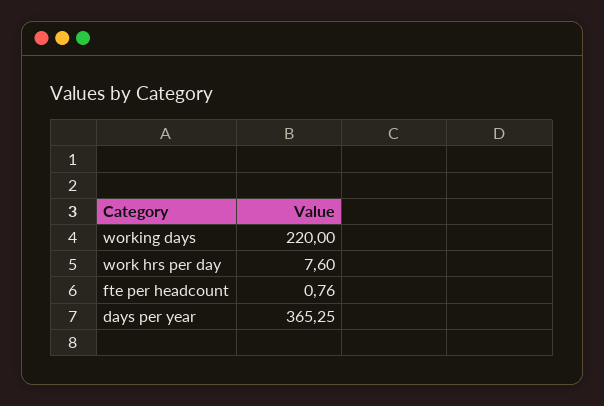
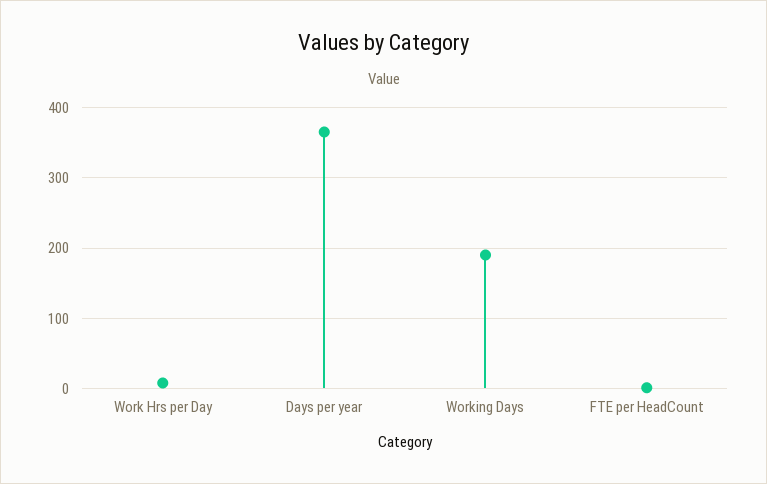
  {
-   "working days": 220,
+   "working days": 190,
    "work hrs per day": 7.6,
    "fte per headcount": 0.76,
    "days per year": 365.25
  }

